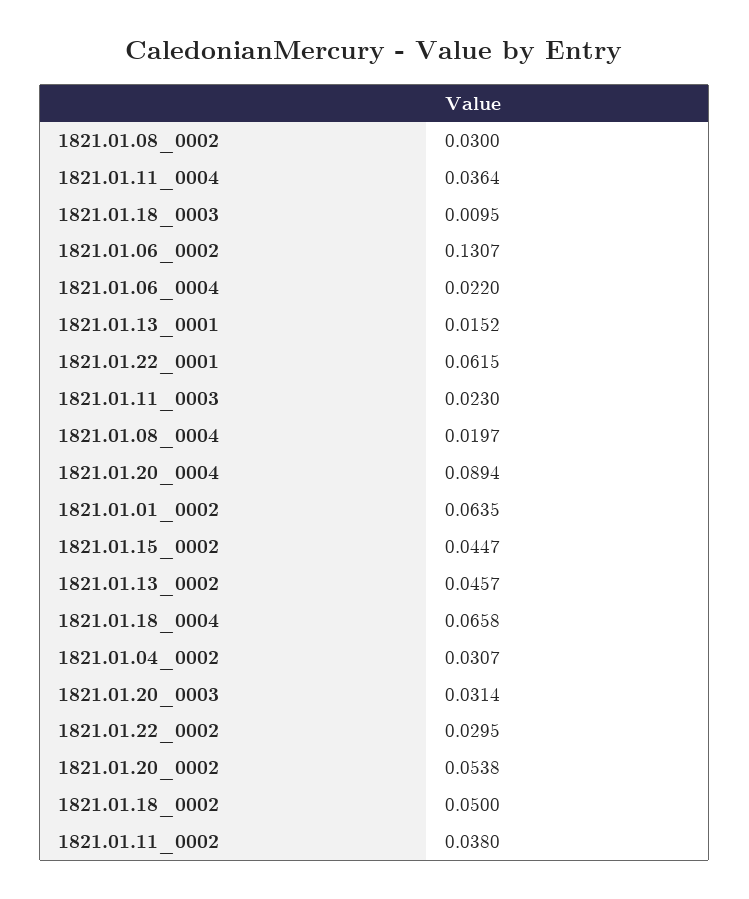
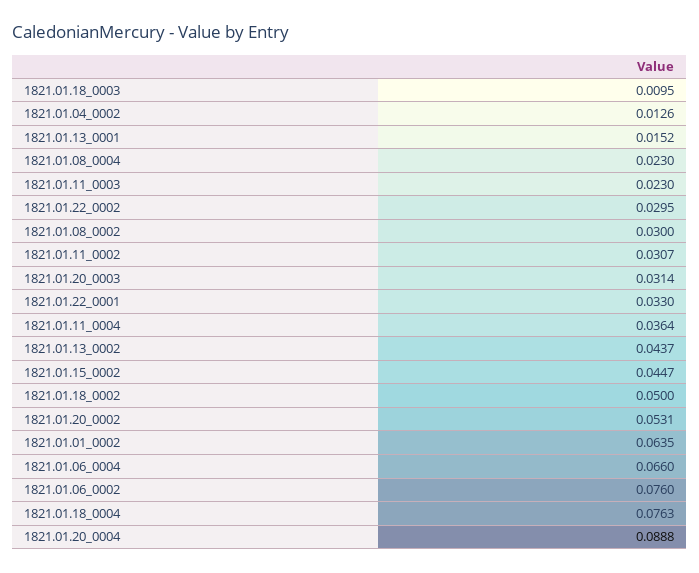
  {
    "1821.01.08_0002": 0.03,
    "1821.01.11_0004": 0.0364,
    "1821.01.18_0003": 0.0095,
-   "1821.01.06_0002": 0.1307,
+   "1821.01.06_0002": 0.076,
-   "1821.01.06_0004": 0.022,
+   "1821.01.06_0004": 0.066,
    "1821.01.13_0001": 0.0152,
-   "1821.01.22_0001": 0.0615,
+   "1821.01.22_0001": 0.033,
    "1821.01.11_0003": 0.023,
-   "1821.01.08_0004": 0.0197,
+   "1821.01.08_0004": 0.023,
-   "1821.01.20_0004": 0.0894,
+   "1821.01.20_0004": 0.0888,
    "1821.01.01_0002": 0.0635,
    "1821.01.15_0002": 0.0447,
-   "1821.01.13_0002": 0.0457,
+   "1821.01.13_0002": 0.0437,
-   "1821.01.18_0004": 0.0658,
+   "1821.01.18_0004": 0.0763,
-   "1821.01.04_0002": 0.0307,
+   "1821.01.04_0002": 0.0126,
    "1821.01.20_0003": 0.0314,
    "1821.01.22_0002": 0.0295,
-   "1821.01.20_0002": 0.0538,
+   "1821.01.20_0002": 0.0531,
    "1821.01.18_0002": 0.05,
-   "1821.01.11_0002": 0.038
+   "1821.01.11_0002": 0.0307
  }

